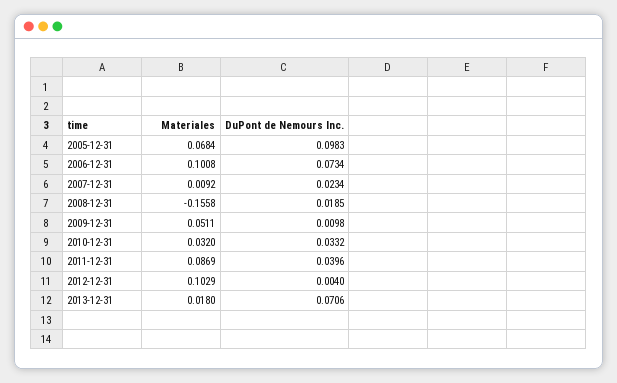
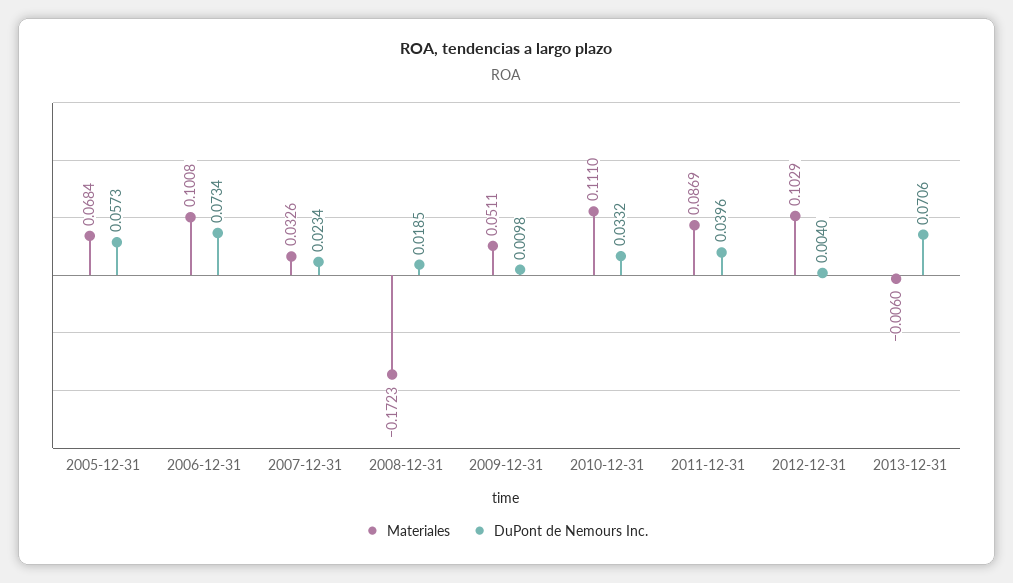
  {
    "Materiales": {
      "2005-12-31": 0.0684,
      "2006-12-31": 0.1008,
-     "2007-12-31": 0.0092,
+     "2007-12-31": 0.0326,
-     "2008-12-31": -0.1558,
+     "2008-12-31": -0.1723,
      "2009-12-31": 0.0511,
-     "2010-12-31": 0.032,
+     "2010-12-31": 0.111,
      "2011-12-31": 0.0869,
      "2012-12-31": 0.1029,
-     "2013-12-31": 0.018
+     "2013-12-31": -0.006
    },
    "DuPont de Nemours Inc.": {
-     "2005-12-31": 0.0983,
+     "2005-12-31": 0.0573,
      "2006-12-31": 0.0734,
      "2007-12-31": 0.0234,
      "2008-12-31": 0.0185,
      "2009-12-31": 0.0098,
      "2010-12-31": 0.0332,
      "2011-12-31": 0.0396,
      "2012-12-31": 0.004,
      "2013-12-31": 0.0706
    }
  }

